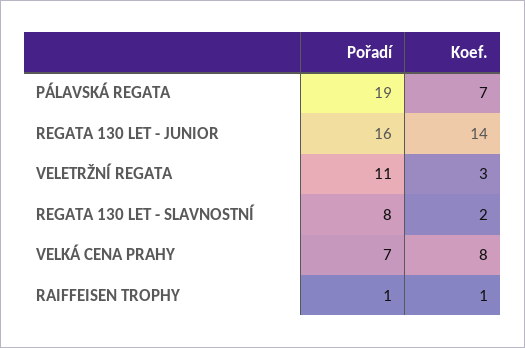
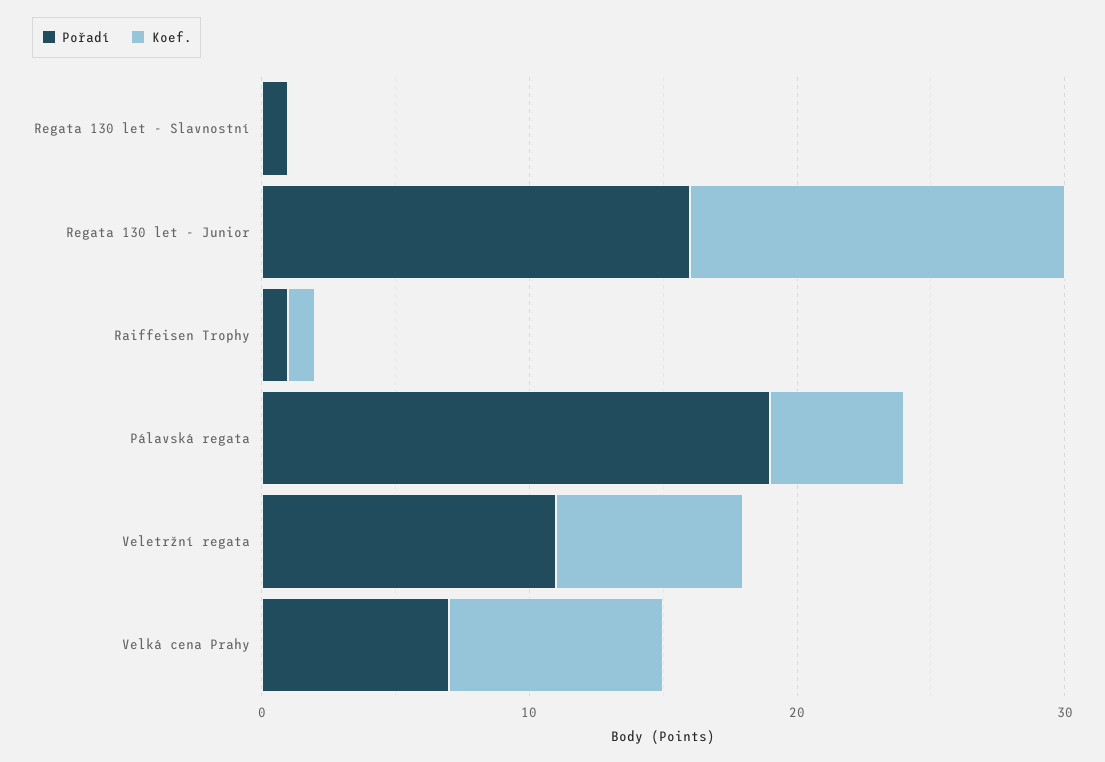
  {
    "Pořadí": {
      "PÁLAVSKÁ REGATA": 19,
      "REGATA 130 LET - JUNIOR": 16,
      "VELETRŽNÍ REGATA": 11,
-     "REGATA 130 LET - SLAVNOSTNÍ": 8,
+     "REGATA 130 LET - SLAVNOSTNÍ": 1,
      "VELKÁ CENA PRAHY": 7,
      "RAIFFEISEN TROPHY": 1
    },
    "Koef.": {
-     "PÁLAVSKÁ REGATA": 7,
+     "PÁLAVSKÁ REGATA": 5,
      "REGATA 130 LET - JUNIOR": 14,
-     "VELETRŽNÍ REGATA": 3,
+     "VELETRŽNÍ REGATA": 7,
-     "REGATA 130 LET - SLAVNOSTNÍ": 2,
+     "REGATA 130 LET - SLAVNOSTNÍ": 0,
      "VELKÁ CENA PRAHY": 8,
      "RAIFFEISEN TROPHY": 1
    }
  }

